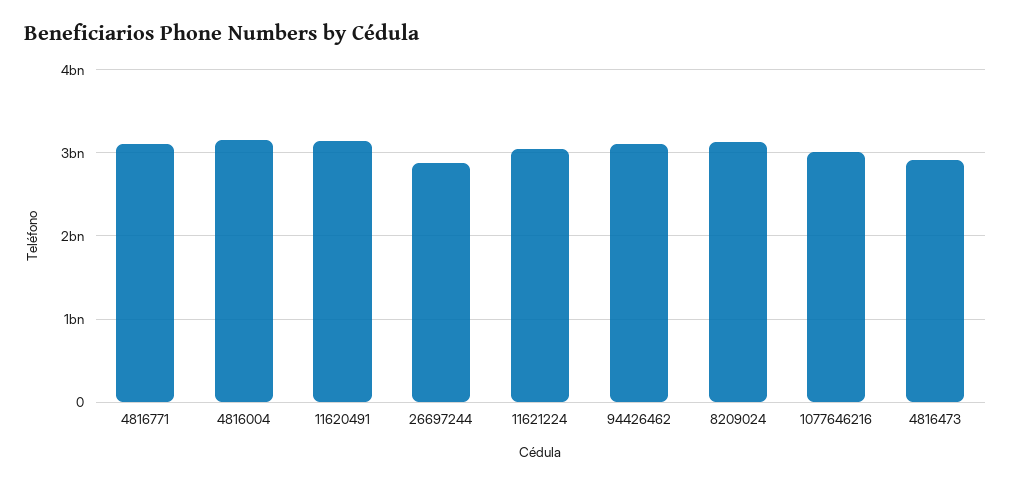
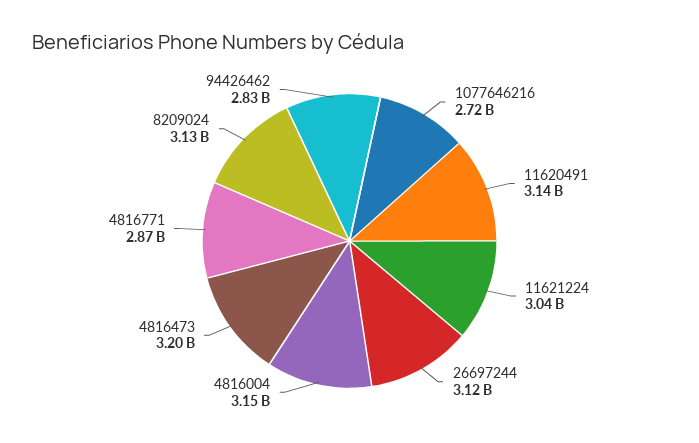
  {
-   "4816771": 3100000000,
+   "4816771": 2870000000,
    "4816004": 3150000000,
    "11620491": 3140000000,
-   "26697244": 2900000000,
+   "26697244": 3120000000,
    "11621224": 3040000000,
-   "94426462": 3100000000,
+   "94426462": 2830000000,
    "8209024": 3130000000,
-   "1077646216": 3000000000,
+   "1077646216": 2720000000,
-   "4816473": 2900000000
+   "4816473": 3200000000
  }

